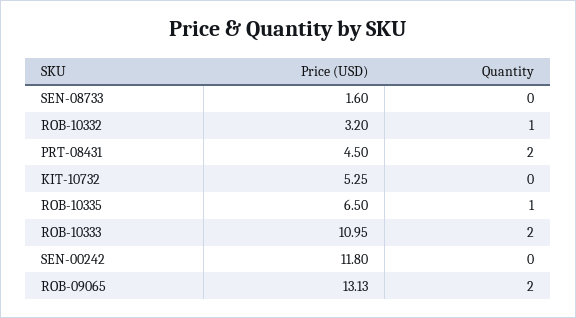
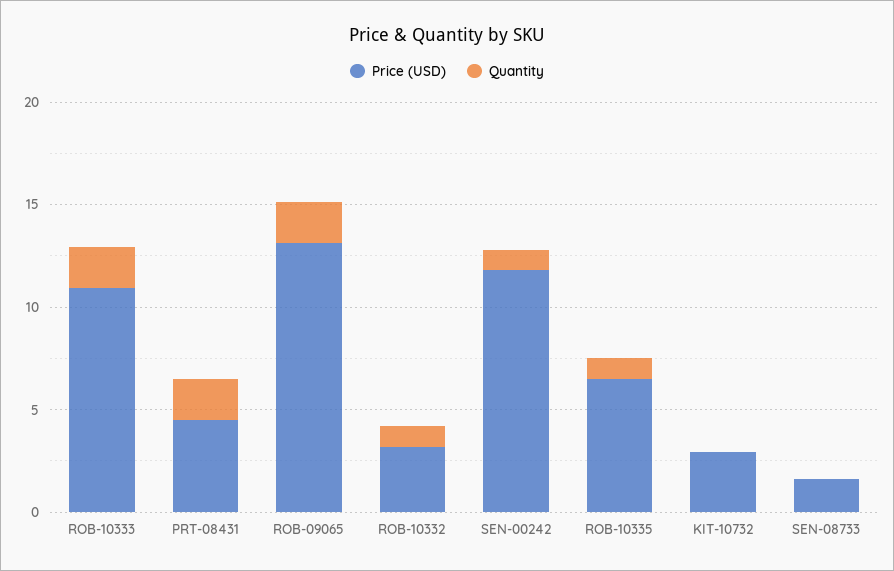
  {
    "Price (USD)": {
      "SEN-08733": 1.6,
      "ROB-10332": 3.2,
      "PRT-08431": 4.5,
-     "KIT-10732": 5.25,
+     "KIT-10732": 3,
      "ROB-10335": 6.5,
      "ROB-10333": 10.95,
      "SEN-00242": 11.8,
      "ROB-09065": 13.13
    },
    "Quantity": {
      "SEN-08733": 0,
      "ROB-10332": 1,
      "PRT-08431": 2,
      "KIT-10732": 0,
      "ROB-10335": 1,
      "ROB-10333": 2,
-     "SEN-00242": 0,
+     "SEN-00242": 1,
      "ROB-09065": 2
    }
  }

